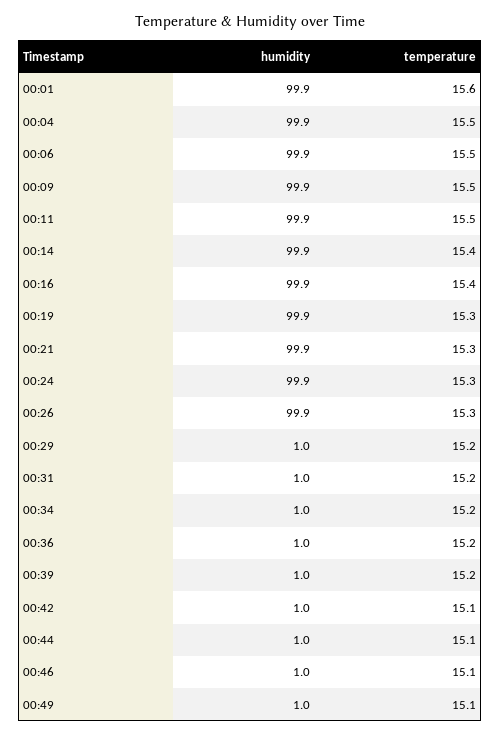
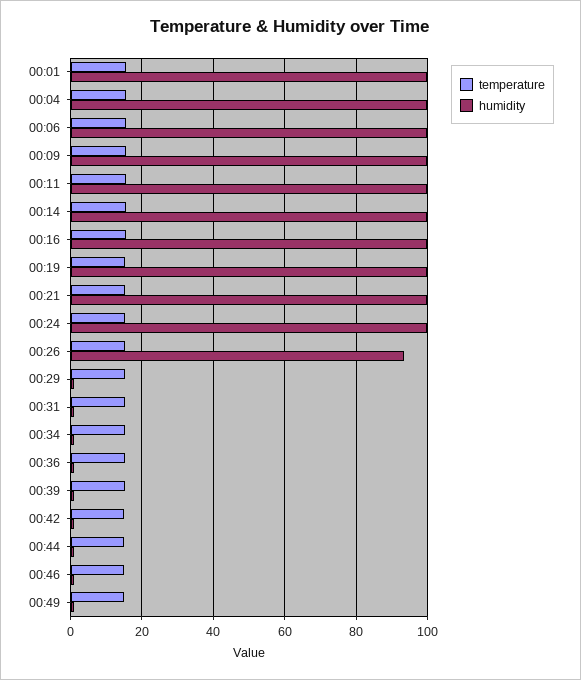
  {
    "humidity": {
      "00:01": 99.9,
      "00:04": 99.9,
      "00:06": 99.9,
      "00:09": 99.9,
      "00:11": 99.9,
      "00:14": 99.9,
      "00:16": 99.9,
      "00:19": 99.9,
      "00:21": 99.9,
      "00:24": 99.9,
-     "00:26": 99.9,
+     "00:26": 94,
      "00:29": 1,
      "00:31": 1,
      "00:34": 1,
      "00:36": 1,
      "00:39": 1,
      "00:42": 1,
      "00:44": 1,
      "00:46": 1,
      "00:49": 1
    },
    "temperature": {
      "00:01": 15.6,
      "00:04": 15.5,
      "00:06": 15.5,
      "00:09": 15.5,
      "00:11": 15.5,
      "00:14": 15.4,
      "00:16": 15.4,
      "00:19": 15.3,
      "00:21": 15.3,
      "00:24": 15.3,
      "00:26": 15.3,
      "00:29": 15.2,
      "00:31": 15.2,
      "00:34": 15.2,
      "00:36": 15.2,
      "00:39": 15.2,
      "00:42": 15.1,
      "00:44": 15.1,
      "00:46": 15.1,
      "00:49": 15.1
    }
  }

